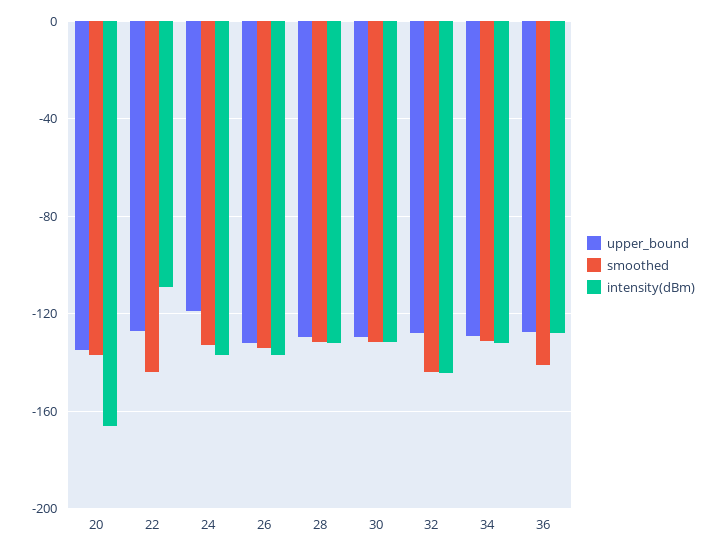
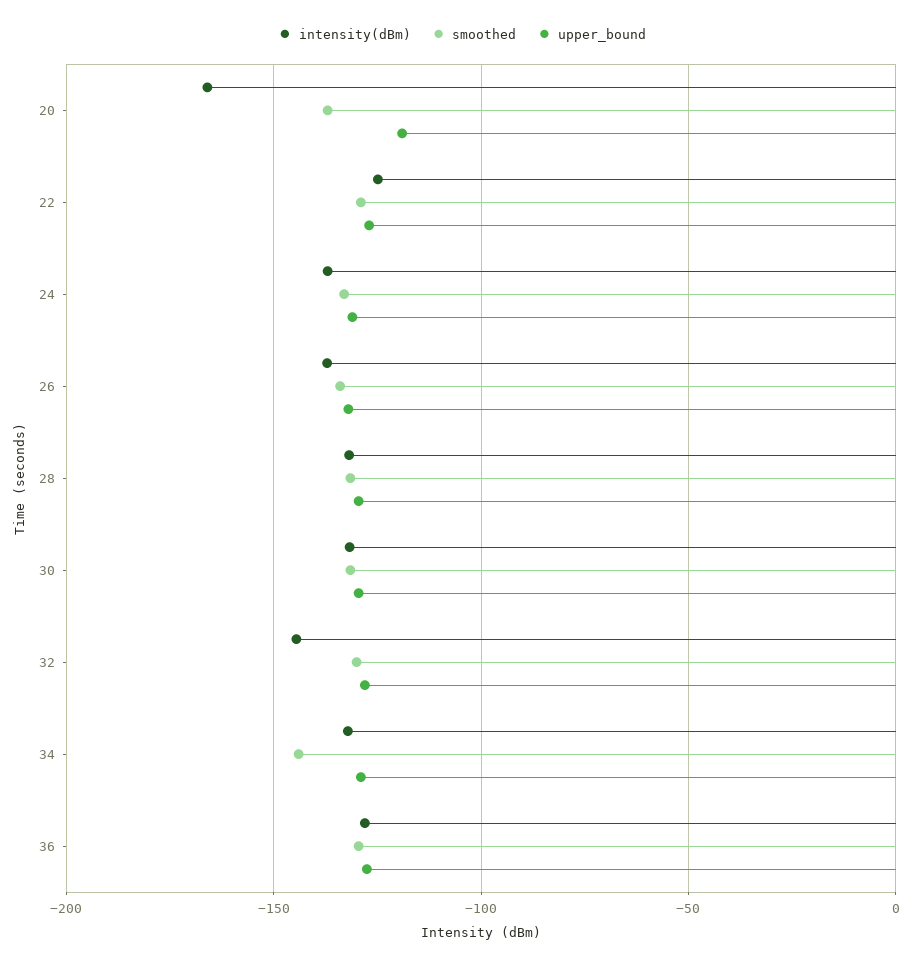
  {
    "upper_bound": {
-     "20": -135,
+     "20": -120,
      "22": -125,
-     "24": -120,
+     "24": -130,
      "26": -130,
      "28": -130,
      "30": -130,
      "32": -130,
      "34": -130,
      "36": -130
    },
    "smoothed": {
      "20": -135,
-     "22": -145,
+     "22": -130,
      "24": -135,
      "26": -135,
      "28": -130,
      "30": -130,
-     "32": -145,
+     "32": -130,
-     "34": -130,
+     "34": -145,
-     "36": -140
+     "36": -130
    },
    "intensity(dBm)": {
      "20": -165,
-     "22": -110,
+     "22": -125,
      "24": -135,
      "26": -135,
      "28": -130,
      "30": -130,
      "32": -145,
      "34": -130,
      "36": -130
    }
  }

